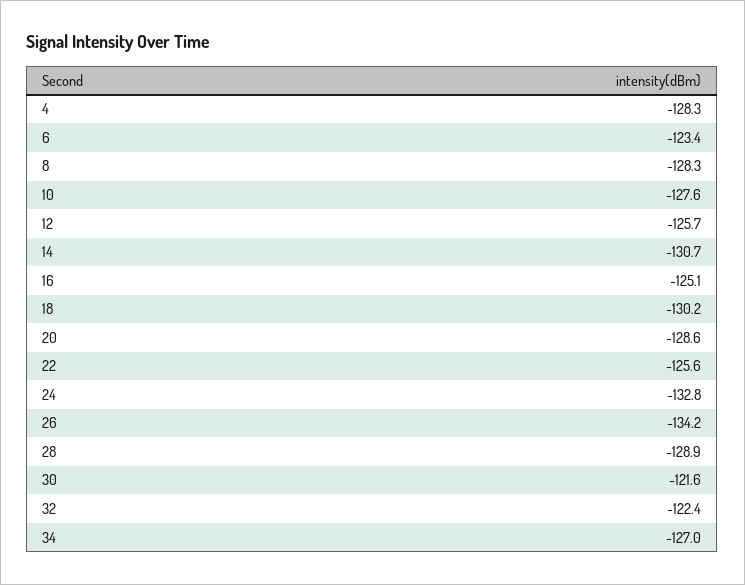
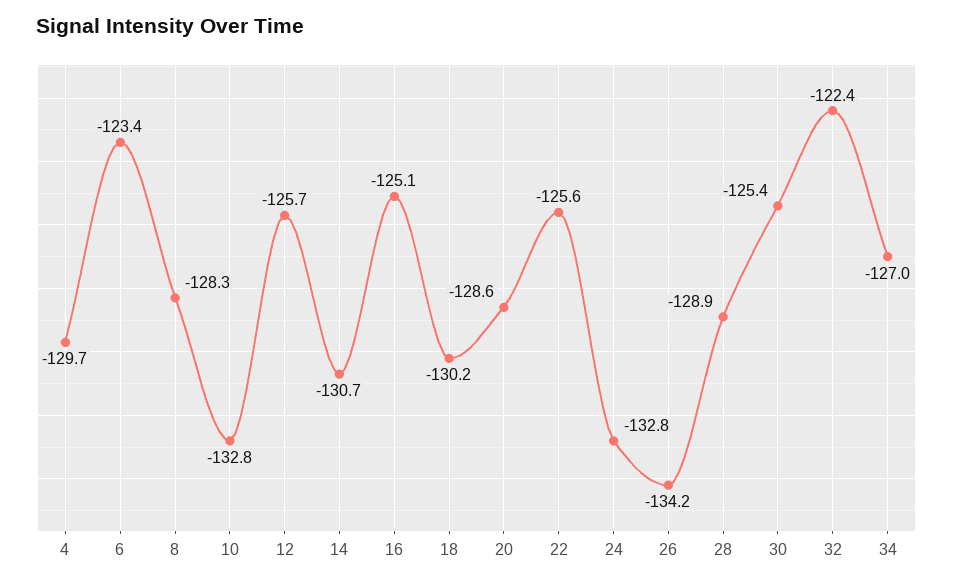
  {
-   "4": -128.3,
+   "4": -129.7,
    "6": -123.4,
    "8": -128.3,
-   "10": -127.6,
+   "10": -132.8,
    "12": -125.7,
    "14": -130.7,
    "16": -125.1,
    "18": -130.2,
    "20": -128.6,
    "22": -125.6,
    "24": -132.8,
    "26": -134.2,
    "28": -128.9,
-   "30": -121.6,
+   "30": -125.4,
    "32": -122.4,
    "34": -127
  }

